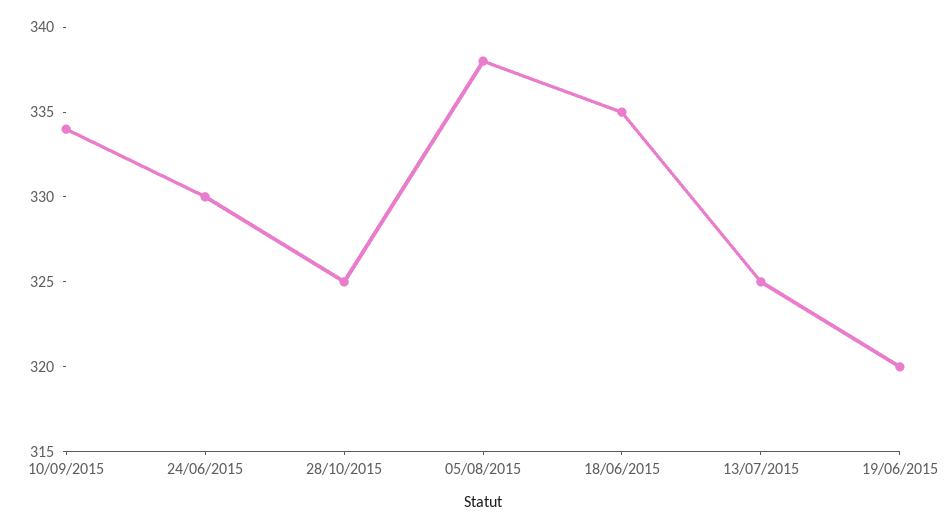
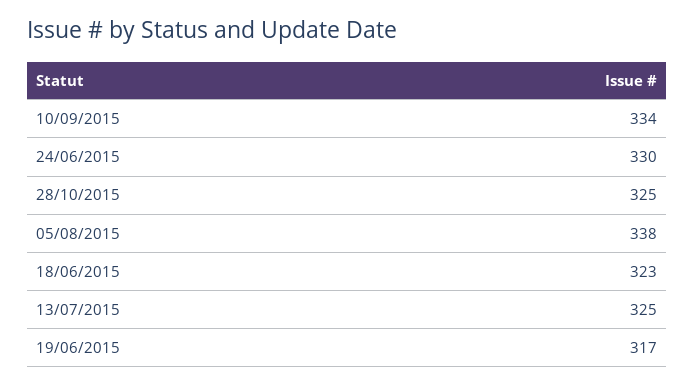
  {
    "10/09/2015": 334,
    "24/06/2015": 330,
    "28/10/2015": 325,
    "05/08/2015": 338,
-   "18/06/2015": 335,
+   "18/06/2015": 323,
    "13/07/2015": 325,
-   "19/06/2015": 320
+   "19/06/2015": 317
  }

